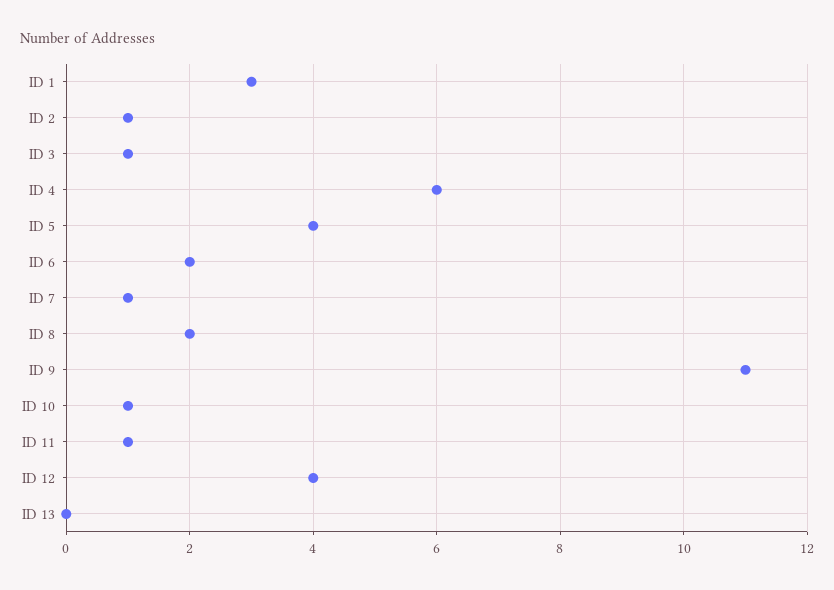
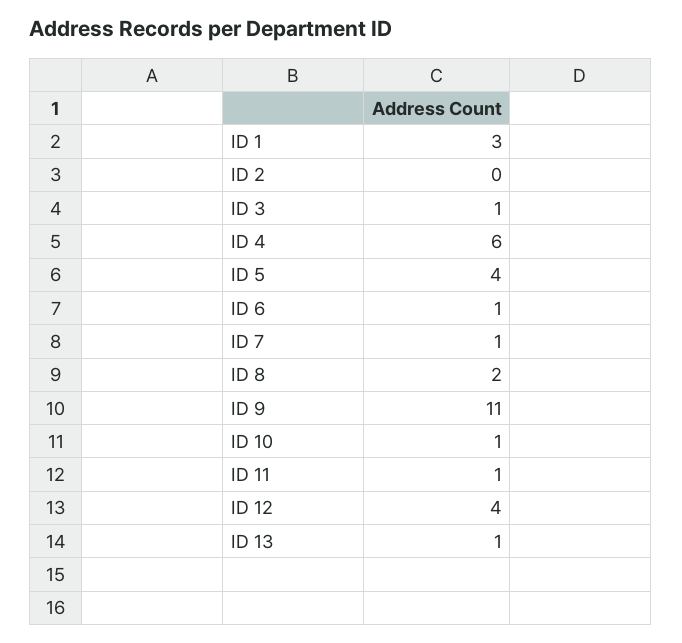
  {
    "ID 1": 3,
-   "ID 2": 1,
+   "ID 2": 0,
    "ID 3": 1,
    "ID 4": 6,
    "ID 5": 4,
-   "ID 6": 2,
+   "ID 6": 1,
    "ID 7": 1,
    "ID 8": 2,
    "ID 9": 11,
    "ID 10": 1,
    "ID 11": 1,
    "ID 12": 4,
-   "ID 13": 0
+   "ID 13": 1
  }

